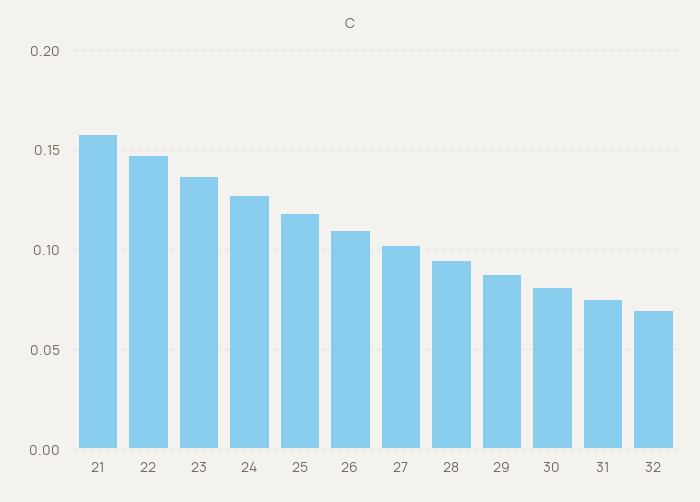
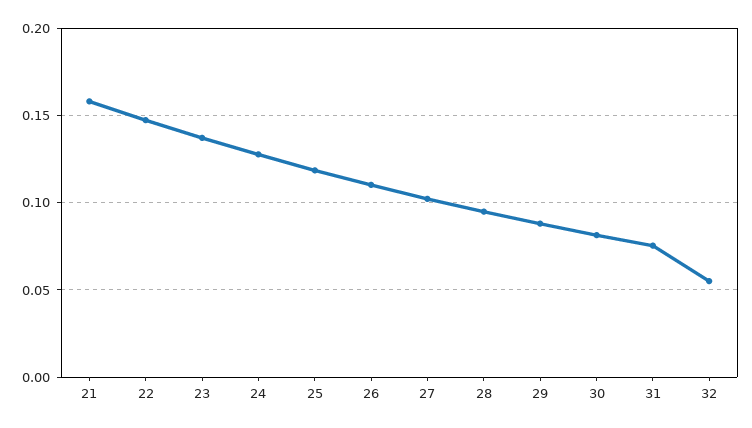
  {
    "21": 0.16,
    "22": 0.145,
    "23": 0.135,
    "24": 0.13,
    "25": 0.12,
    "26": 0.11,
    "27": 0.1,
    "28": 0.095,
    "29": 0.09,
    "30": 0.08,
    "31": 0.075,
-   "32": 0.07
+   "32": 0.055
  }

